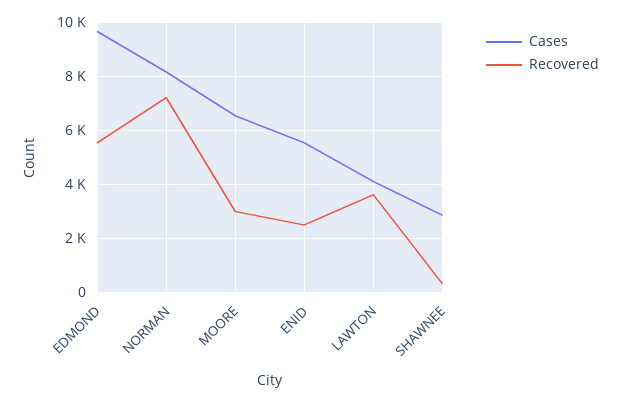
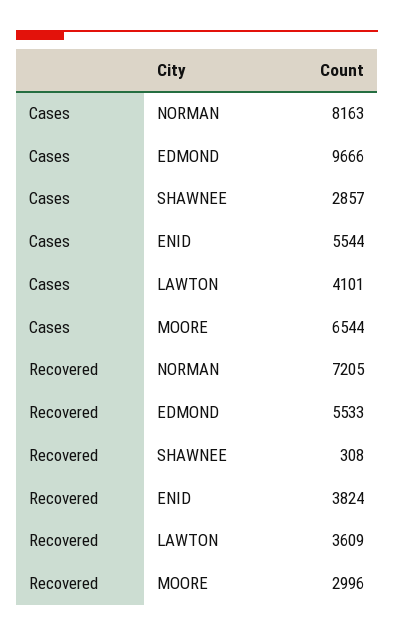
  {
    "Cases": {
      "EDMOND": 9666,
      "NORMAN": 8163,
      "MOORE": 6544,
      "ENID": 5544,
      "LAWTON": 4101,
      "SHAWNEE": 2857
    },
    "Recovered": {
      "EDMOND": 5533,
      "NORMAN": 7205,
      "MOORE": 2996,
-     "ENID": 2500,
+     "ENID": 3824,
      "LAWTON": 3609,
      "SHAWNEE": 308
    }
  }

